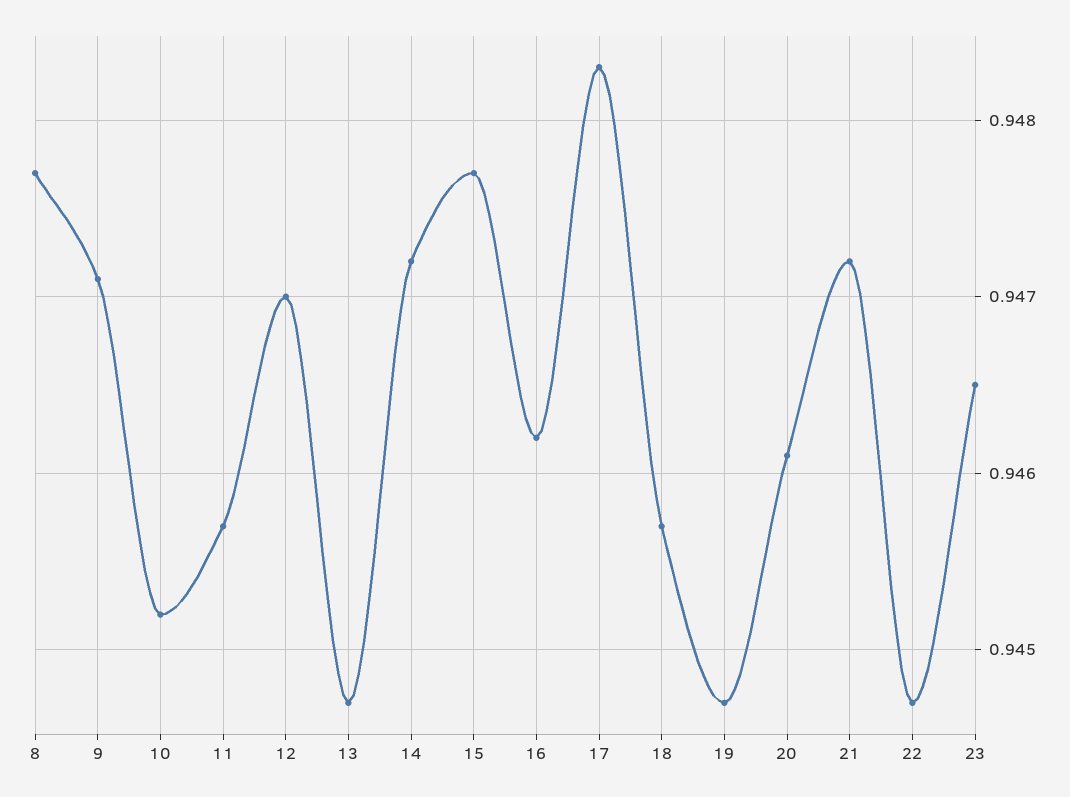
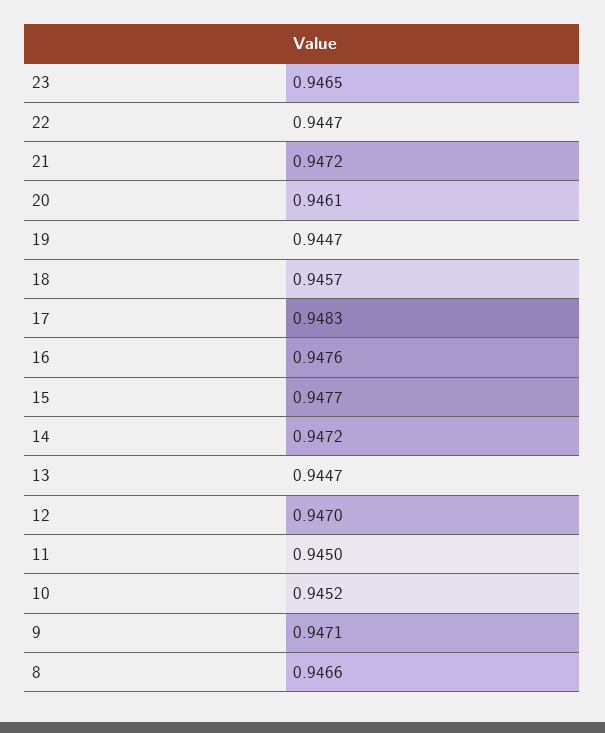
  {
-   "8": 0.9477,
+   "8": 0.9466,
    "9": 0.9471,
    "10": 0.9452,
-   "11": 0.9457,
+   "11": 0.945,
    "12": 0.947,
    "13": 0.9447,
    "14": 0.9472,
    "15": 0.9477,
-   "16": 0.9462,
+   "16": 0.9476,
    "17": 0.9483,
    "18": 0.9457,
    "19": 0.9447,
    "20": 0.9461,
    "21": 0.9472,
    "22": 0.9447,
    "23": 0.9465
  }

